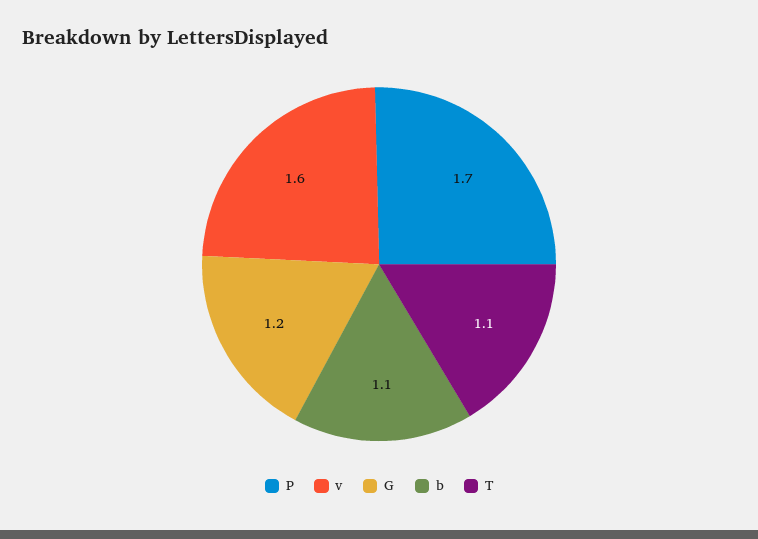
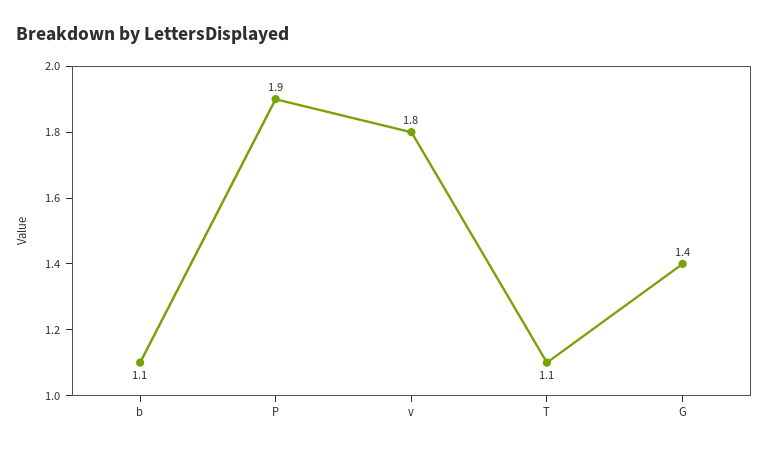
  {
-   "P": 1.7,
+   "P": 1.9,
-   "v": 1.6,
+   "v": 1.8,
-   "G": 1.2,
+   "G": 1.4,
    "b": 1.1,
    "T": 1.1
  }

